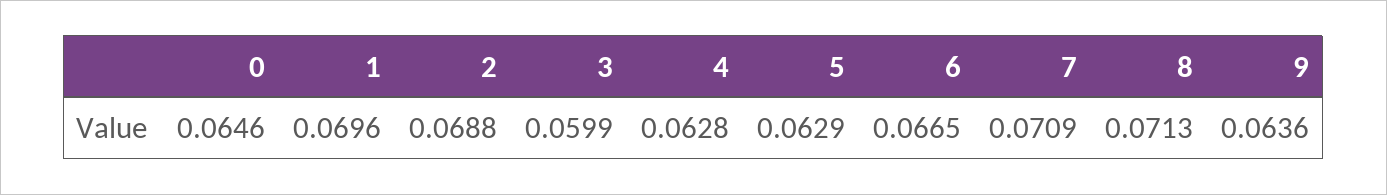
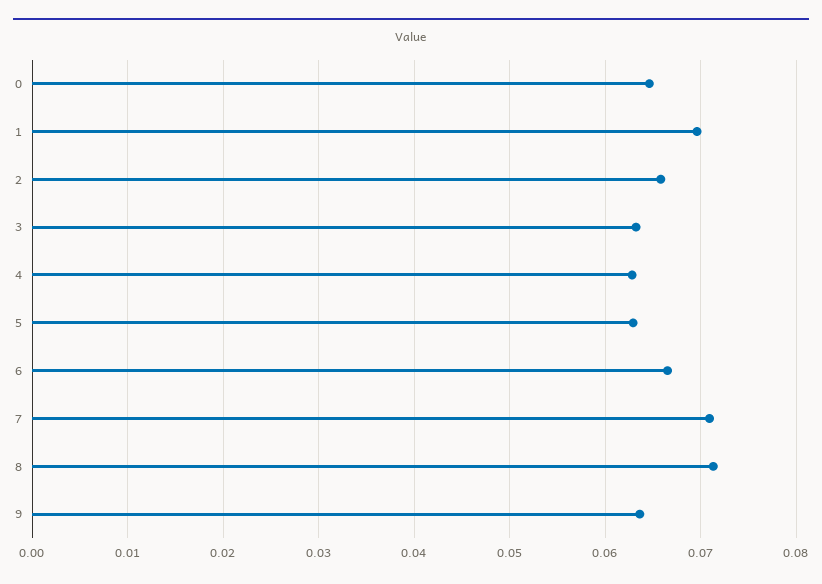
  {
    "0": 0.0646,
    "1": 0.0696,
-   "2": 0.0688,
+   "2": 0.066,
-   "3": 0.0599,
+   "3": 0.063,
    "4": 0.0628,
    "5": 0.0629,
    "6": 0.0665,
    "7": 0.0709,
    "8": 0.0713,
    "9": 0.0636
  }

